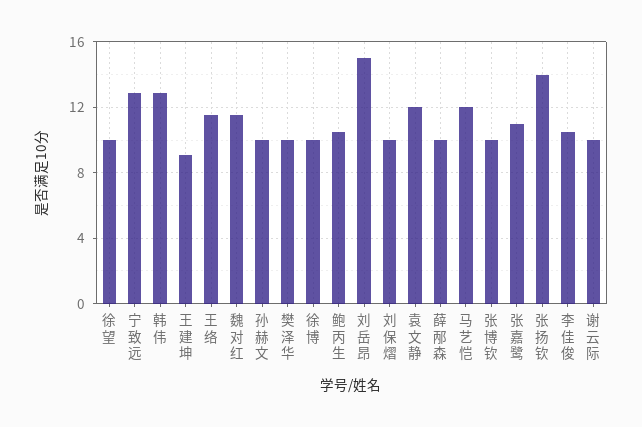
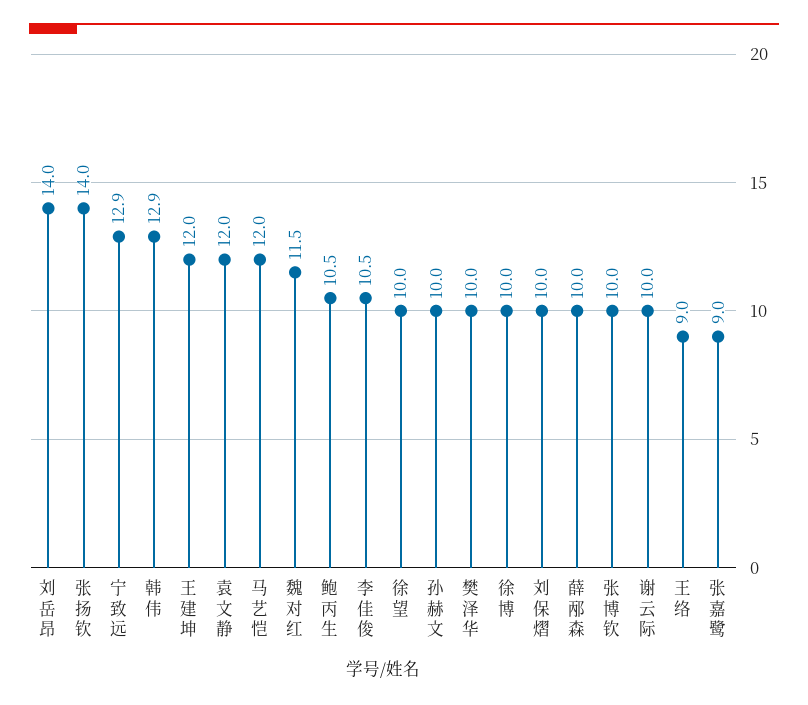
  {
    "徐望": 10,
    "宁致远": 12.9,
    "韩伟": 12.9,
-   "王建坤": 9,
+   "王建坤": 12,
-   "王络": 11.5,
+   "王络": 9,
    "魏对红": 11.5,
    "孙赫文": 10,
    "樊泽华": 10,
    "徐博": 10,
    "鲍丙生": 10.5,
-   "刘岳昂": 15,
+   "刘岳昂": 14,
    "刘保熠": 10,
    "袁文静": 12,
    "薛邴森": 10,
    "马艺恺": 12,
    "张博钦": 10,
-   "张嘉鹭": 11,
+   "张嘉鹭": 9,
    "张扬钦": 14,
    "李佳俊": 10.5,
    "谢云际": 10
  }

